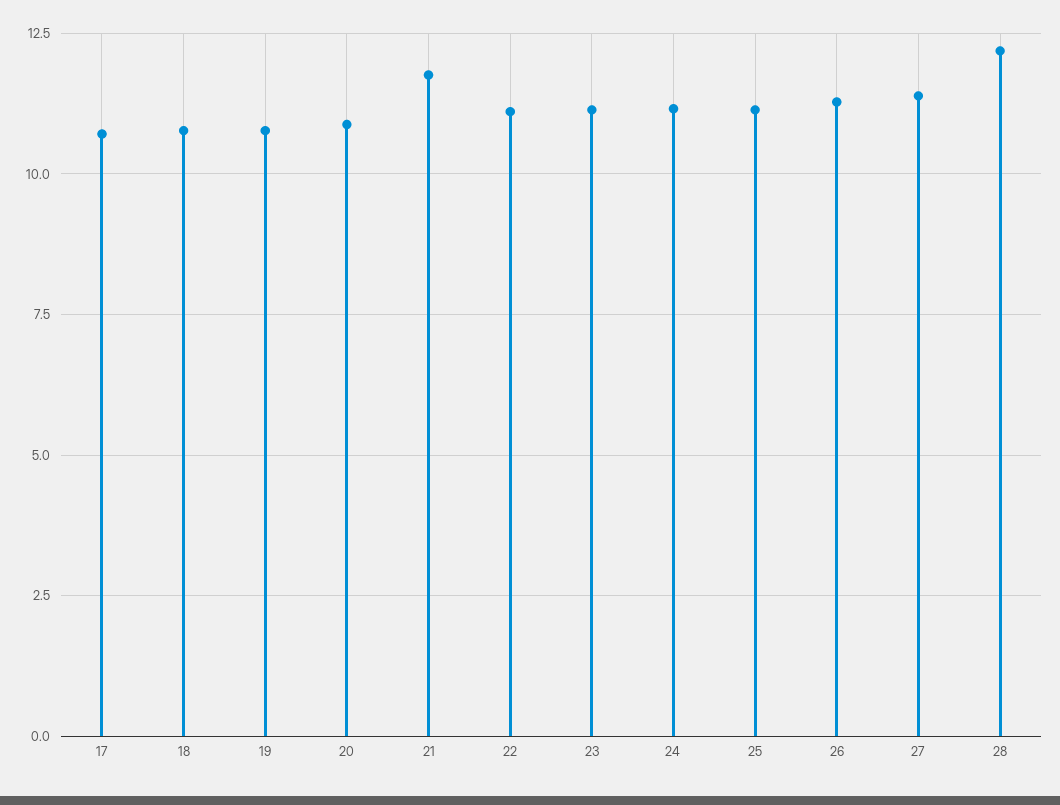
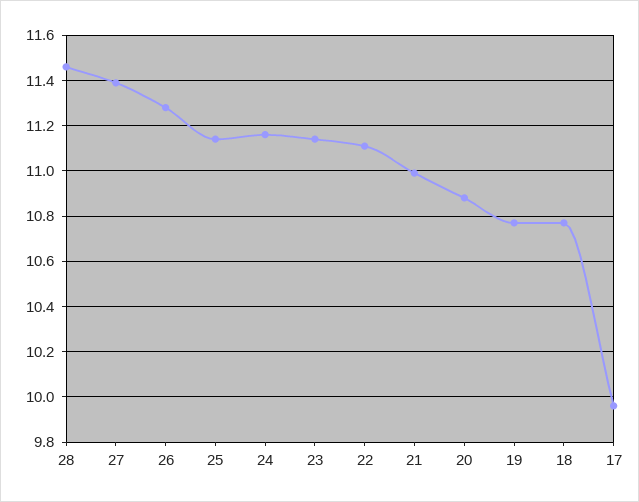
  {
-   "17": 10.75,
+   "17": 9.95,
    "18": 10.75,
    "19": 10.75,
    "20": 10.9,
-   "21": 11.75,
+   "21": 11,
    "22": 11.1,
    "23": 11.15,
    "24": 11.15,
    "25": 11.15,
    "26": 11.3,
    "27": 11.4,
-   "28": 12.25
+   "28": 11.45
  }

